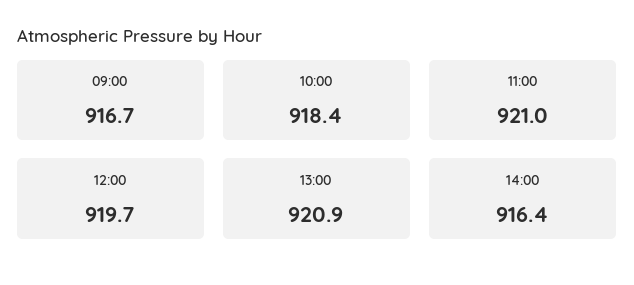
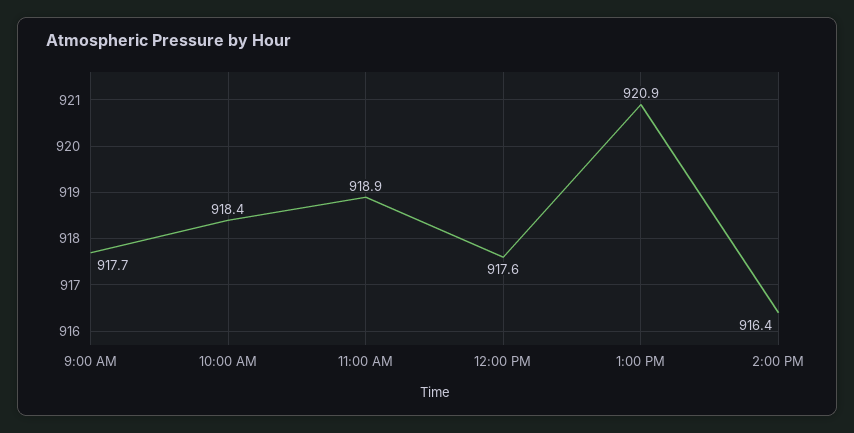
  {
-   "09:00": 916.7,
+   "09:00": 917.7,
    "10:00": 918.4,
-   "11:00": 921,
+   "11:00": 918.9,
-   "12:00": 919.7,
+   "12:00": 917.6,
    "13:00": 920.9,
    "14:00": 916.4
  }

